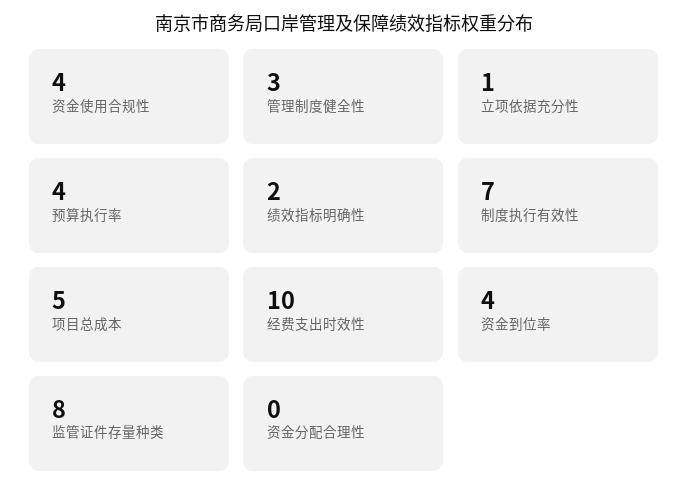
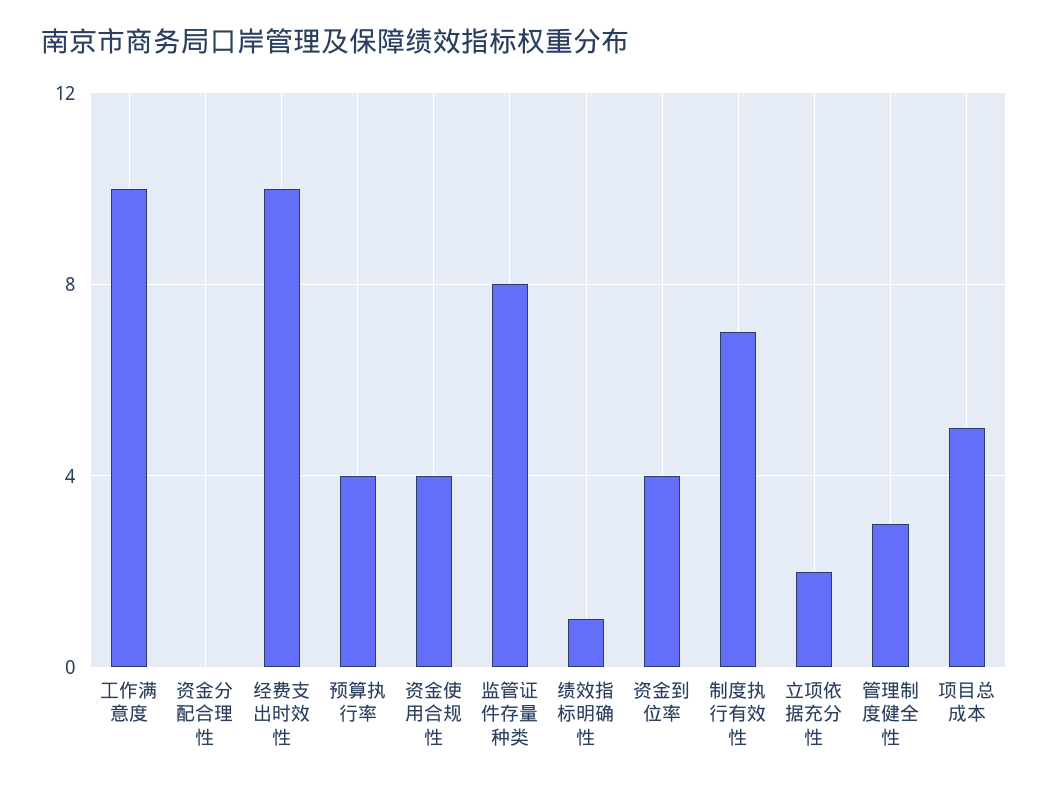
  {
    "资金使用合规性": 4,
    "管理制度健全性": 3,
-   "立项依据充分性": 1,
+   "立项依据充分性": 2,
    "预算执行率": 4,
-   "绩效指标明确性": 2,
+   "绩效指标明确性": 1,
    "制度执行有效性": 7,
    "项目总成本": 5,
    "经费支出时效性": 10,
    "资金到位率": 4,
    "监管证件存量种类": 8,
-   "资金分配合理性": 0
+   "资金分配合理性": 0,
+   "工作满意度": 10
  }

